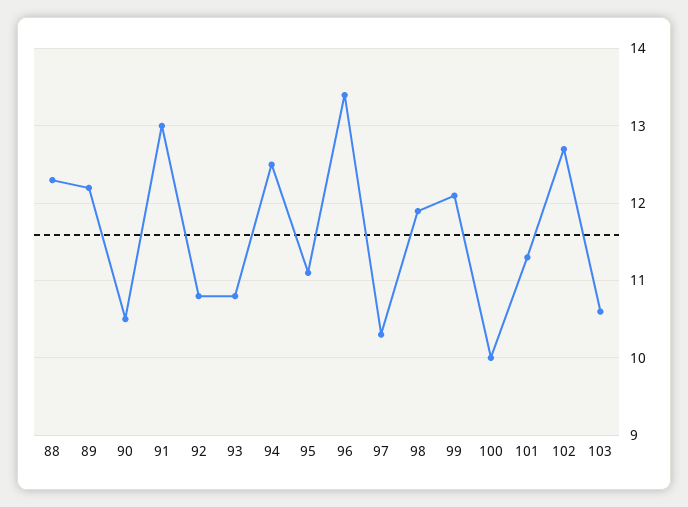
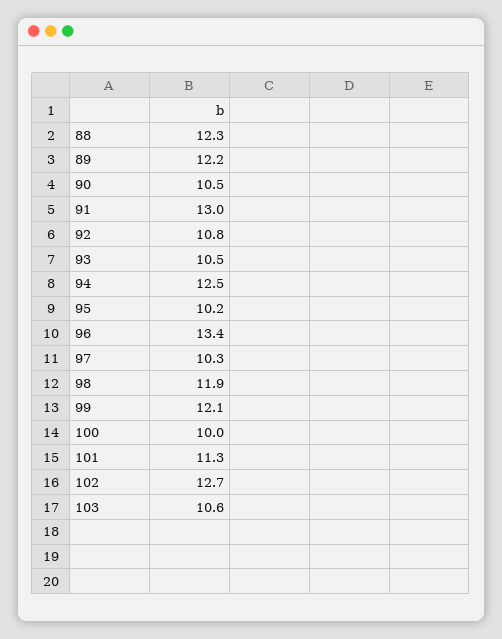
  {
    "88": 12.3,
    "89": 12.2,
    "90": 10.5,
    "91": 13,
    "92": 10.8,
-   "93": 10.8,
+   "93": 10.5,
    "94": 12.5,
-   "95": 11.1,
+   "95": 10.2,
    "96": 13.4,
    "97": 10.3,
    "98": 11.9,
    "99": 12.1,
    "100": 10,
    "101": 11.3,
    "102": 12.7,
    "103": 10.6
  }

